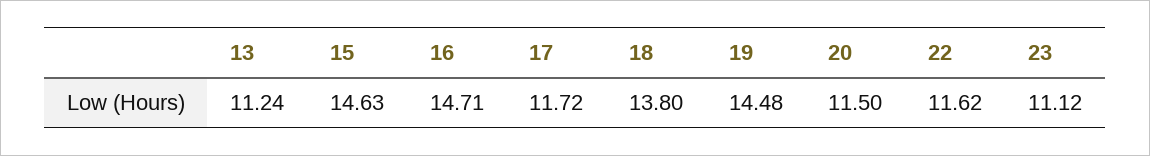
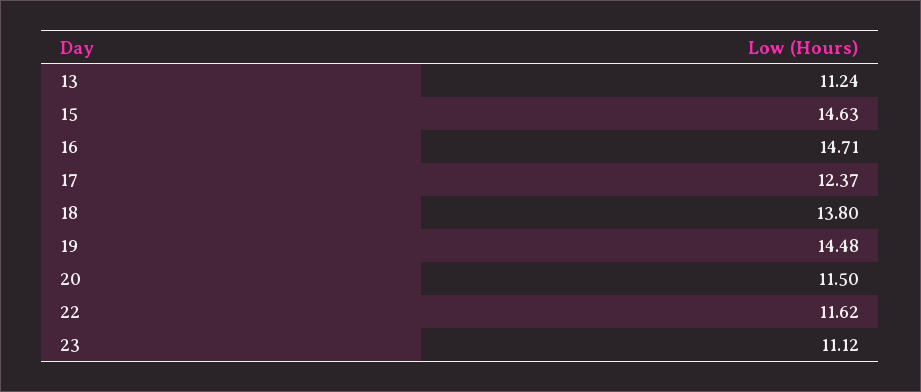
  {
    "13": 11.24,
    "15": 14.63,
    "16": 14.71,
-   "17": 11.72,
+   "17": 12.37,
    "18": 13.8,
    "19": 14.48,
    "20": 11.5,
    "22": 11.62,
    "23": 11.12
  }

